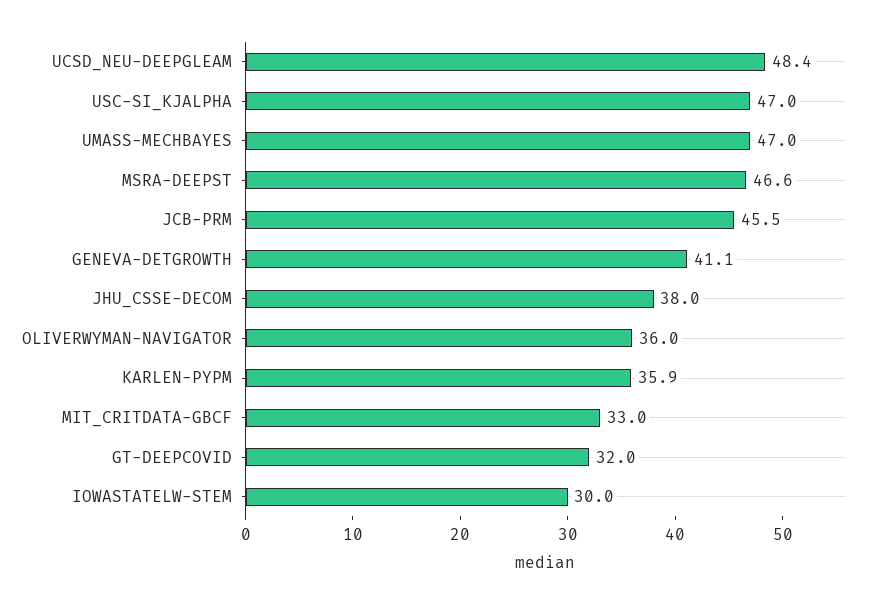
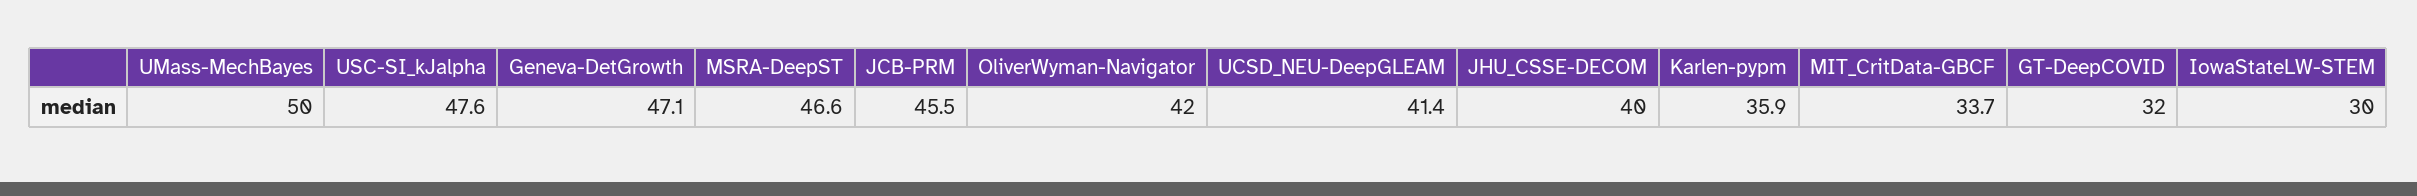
  {
-   "UCSD_NEU-DEEPGLEAM": 48.4,
+   "UCSD_NEU-DEEPGLEAM": 41.4,
-   "USC-SI_KJALPHA": 47,
+   "USC-SI_KJALPHA": 47.6,
-   "UMASS-MECHBAYES": 47,
+   "UMASS-MECHBAYES": 50,
    "MSRA-DEEPST": 46.6,
    "JCB-PRM": 45.5,
-   "GENEVA-DETGROWTH": 41.1,
+   "GENEVA-DETGROWTH": 47.1,
-   "JHU_CSSE-DECOM": 38,
+   "JHU_CSSE-DECOM": 40,
-   "OLIVERWYMAN-NAVIGATOR": 36,
+   "OLIVERWYMAN-NAVIGATOR": 42,
    "KARLEN-PYPM": 35.9,
-   "MIT_CRITDATA-GBCF": 33,
+   "MIT_CRITDATA-GBCF": 33.7,
    "GT-DEEPCOVID": 32,
    "IOWASTATELW-STEM": 30
  }

